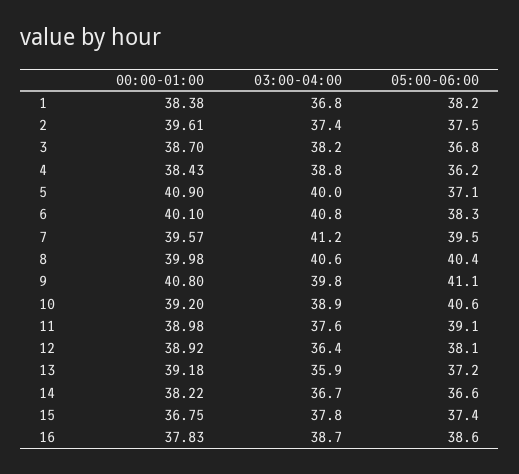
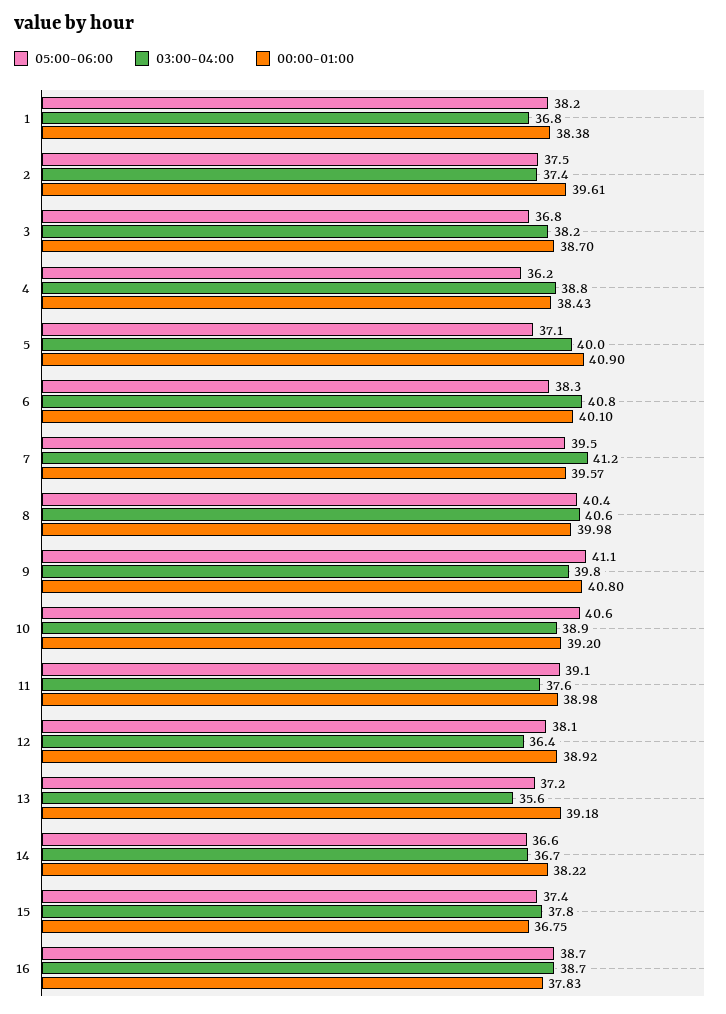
  {
    "00:00-01:00": {
      "1": 38.38,
      "2": 39.61,
      "3": 38.7,
      "4": 38.43,
      "5": 40.9,
      "6": 40.1,
      "7": 39.57,
      "8": 39.98,
      "9": 40.8,
      "10": 39.2,
      "11": 38.98,
      "12": 38.92,
      "13": 39.18,
      "14": 38.22,
      "15": 36.75,
      "16": 37.83
    },
    "03:00-04:00": {
      "1": 36.8,
      "2": 37.4,
      "3": 38.2,
      "4": 38.8,
      "5": 40,
      "6": 40.8,
      "7": 41.2,
      "8": 40.6,
      "9": 39.8,
      "10": 38.9,
      "11": 37.6,
      "12": 36.4,
-     "13": 35.9,
+     "13": 35.6,
      "14": 36.7,
      "15": 37.8,
      "16": 38.7
    },
    "05:00-06:00": {
      "1": 38.2,
      "2": 37.5,
      "3": 36.8,
      "4": 36.2,
      "5": 37.1,
      "6": 38.3,
      "7": 39.5,
      "8": 40.4,
      "9": 41.1,
      "10": 40.6,
      "11": 39.1,
      "12": 38.1,
      "13": 37.2,
      "14": 36.6,
      "15": 37.4,
-     "16": 38.6
+     "16": 38.7
    }
  }

